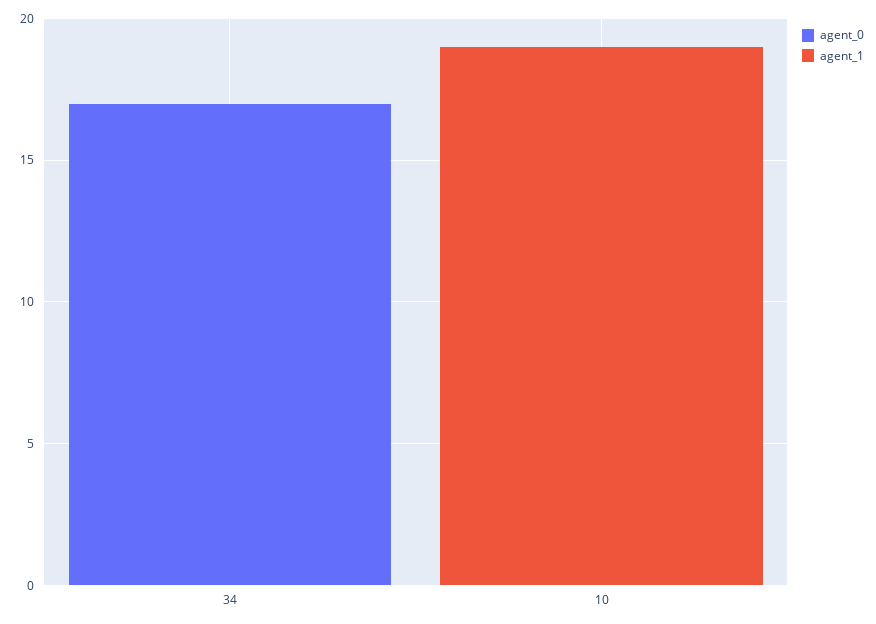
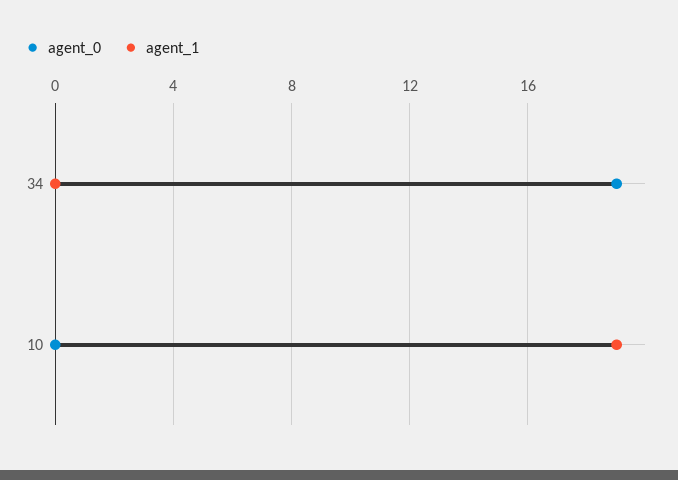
  {
    "agent_0": {
-     "34": 17,
+     "34": 19,
      "10": 0
    },
    "agent_1": {
      "34": 0,
      "10": 19
    }
  }

